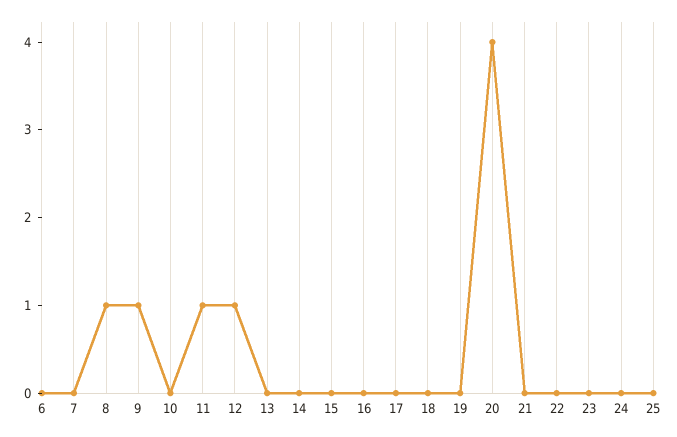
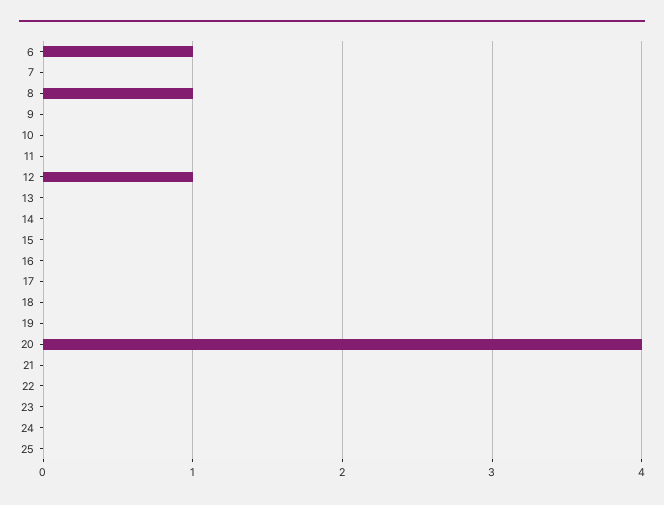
  {
-   "6": 0,
+   "6": 1,
    "7": 0,
    "8": 1,
-   "9": 1,
+   "9": 0,
    "10": 0,
-   "11": 1,
+   "11": 0,
    "12": 1,
    "13": 0,
    "14": 0,
    "15": 0,
    "16": 0,
    "17": 0,
    "18": 0,
    "19": 0,
    "20": 4,
    "21": 0,
    "22": 0,
    "23": 0,
    "24": 0,
    "25": 0
  }

